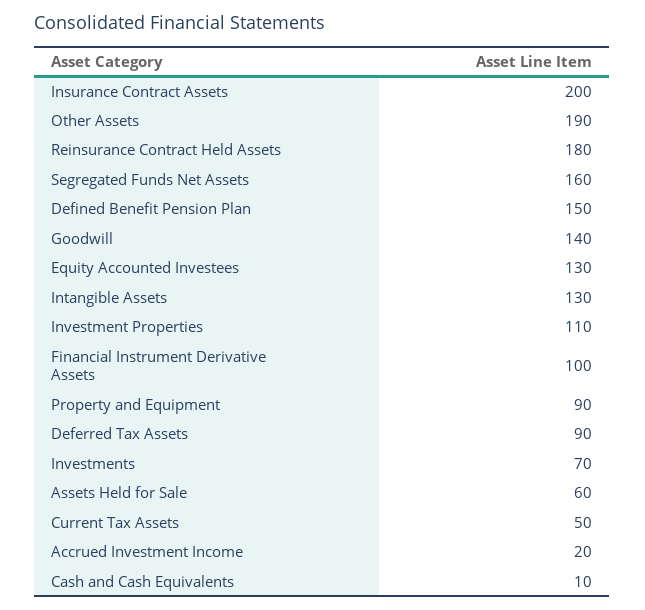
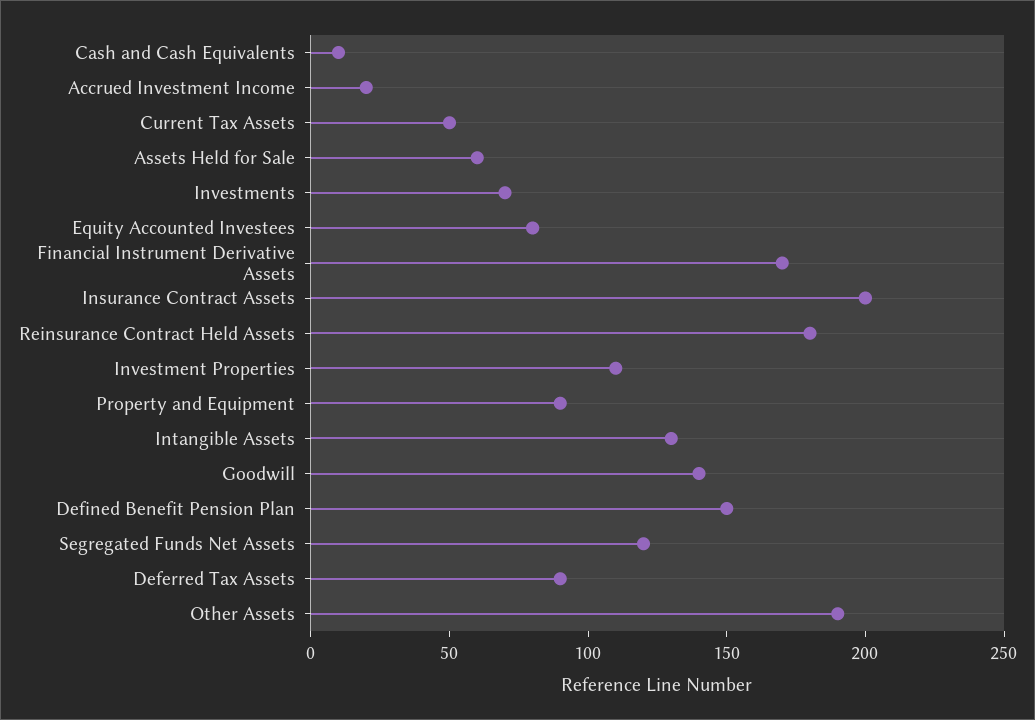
  {
    "Insurance Contract Assets": 200,
    "Other Assets": 190,
    "Reinsurance Contract Held Assets": 180,
-   "Segregated Funds Net Assets": 160,
+   "Segregated Funds Net Assets": 120,
    "Defined Benefit Pension Plan": 150,
    "Goodwill": 140,
-   "Equity Accounted Investees": 130,
+   "Equity Accounted Investees": 80,
    "Intangible Assets": 130,
    "Investment Properties": 110,
-   "Financial Instrument Derivative Assets": 100,
+   "Financial Instrument Derivative Assets": 170,
    "Property and Equipment": 90,
    "Deferred Tax Assets": 90,
    "Investments": 70,
    "Assets Held for Sale": 60,
    "Current Tax Assets": 50,
    "Accrued Investment Income": 20,
    "Cash and Cash Equivalents": 10
  }

